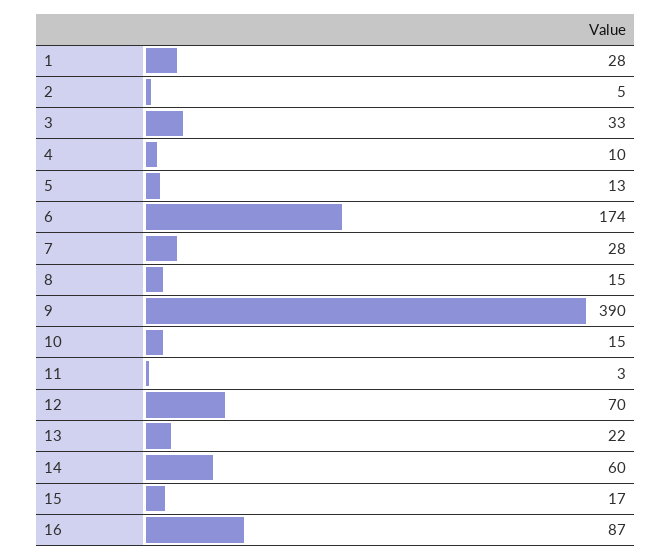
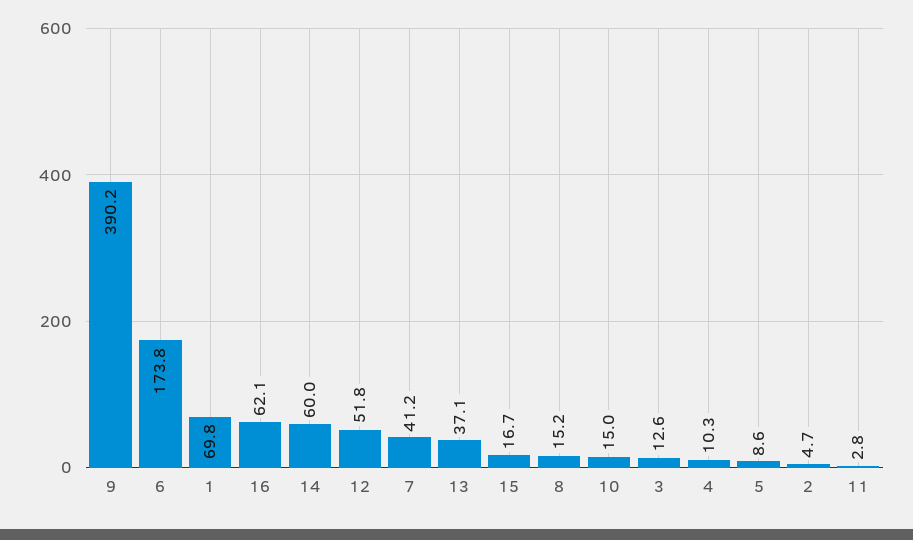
  {
-   "1": 28,
+   "1": 69.8,
    "2": 4.7,
-   "3": 33,
+   "3": 12.6,
    "4": 10.3,
-   "5": 13,
+   "5": 8.6,
    "6": 173.8,
-   "7": 28,
+   "7": 41.2,
    "8": 15.2,
    "9": 390.2,
    "10": 15,
    "11": 2.8,
-   "12": 70,
+   "12": 51.8,
-   "13": 22,
+   "13": 37.1,
    "14": 60,
    "15": 16.7,
-   "16": 87
+   "16": 62.1
  }

